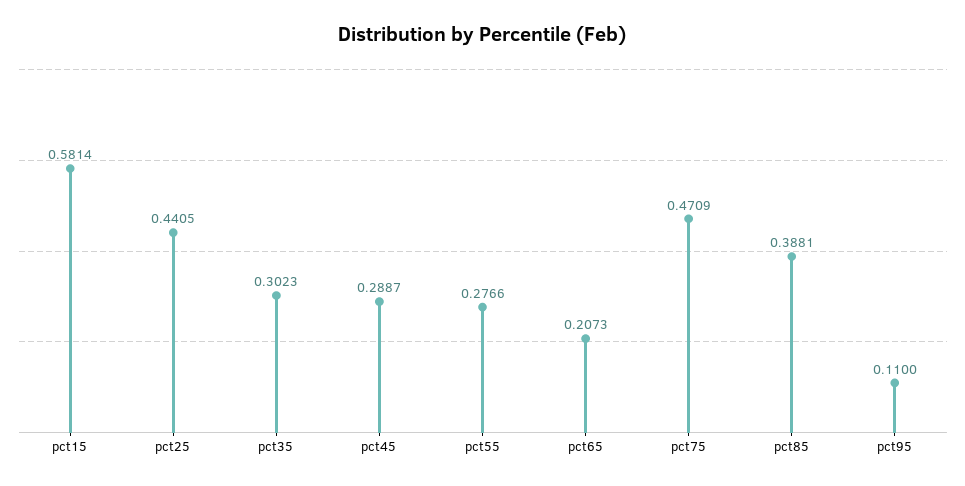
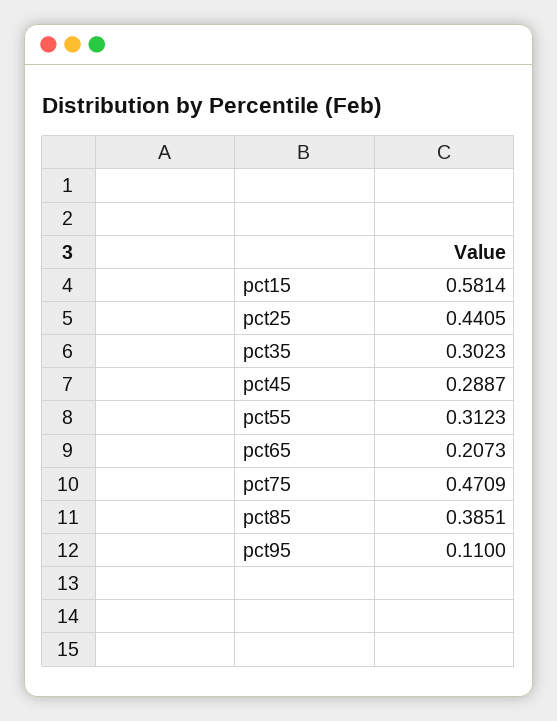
  {
    "pct15": 0.5814,
    "pct25": 0.4405,
    "pct35": 0.3023,
    "pct45": 0.2887,
-   "pct55": 0.2766,
+   "pct55": 0.3123,
    "pct65": 0.2073,
    "pct75": 0.4709,
-   "pct85": 0.3881,
+   "pct85": 0.3851,
    "pct95": 0.11
  }

